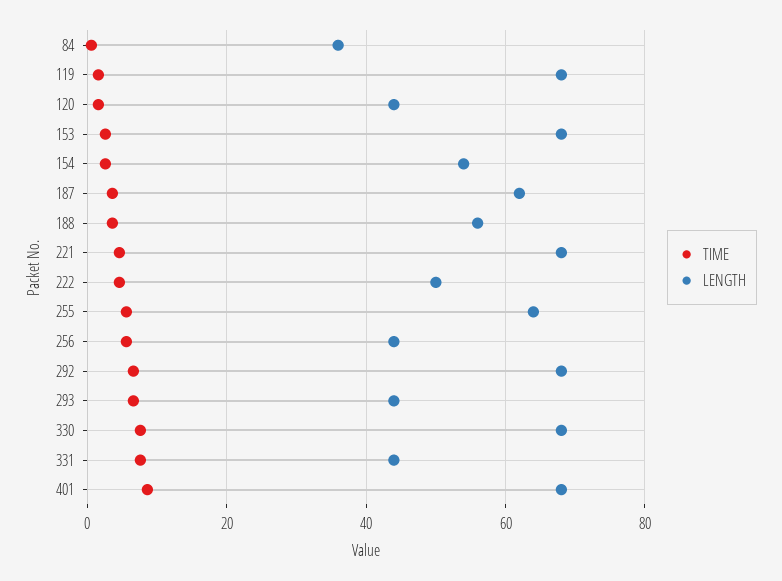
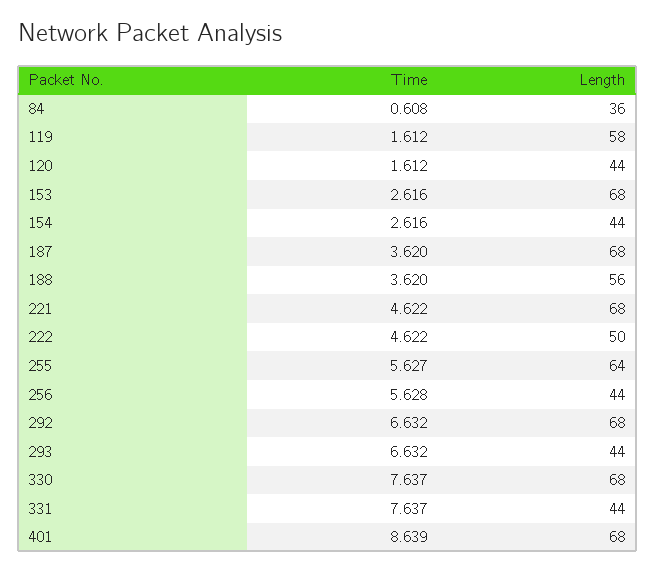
  {
    "TIME": {
      "84": 0.608,
      "119": 1.612,
      "120": 1.612,
      "153": 2.616,
      "154": 2.616,
      "187": 3.62,
      "188": 3.62,
      "221": 4.622,
      "222": 4.622,
      "255": 5.627,
      "256": 5.628,
      "292": 6.632,
      "293": 6.632,
      "330": 7.637,
      "331": 7.637,
      "401": 8.639
    },
    "LENGTH": {
      "84": 36,
-     "119": 68,
+     "119": 58,
      "120": 44,
      "153": 68,
-     "154": 54,
+     "154": 44,
-     "187": 62,
+     "187": 68,
      "188": 56,
      "221": 68,
      "222": 50,
      "255": 64,
      "256": 44,
      "292": 68,
      "293": 44,
      "330": 68,
      "331": 44,
      "401": 68
    }
  }

